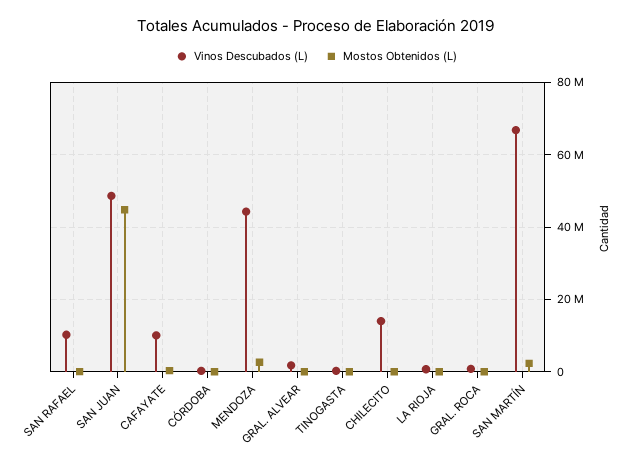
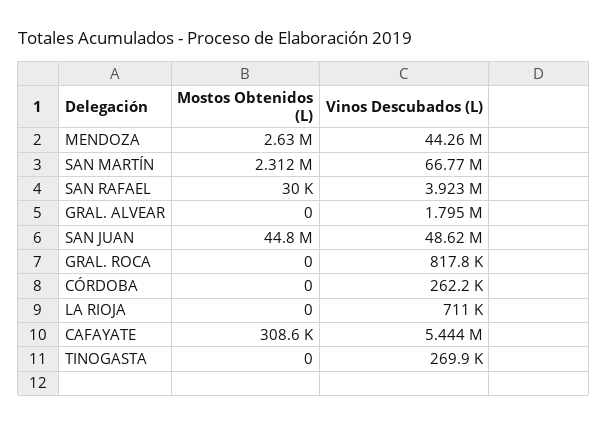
  {
    "Vinos Descubados (L)": {
-     "SAN RAFAEL": 10000000,
+     "SAN RAFAEL": 3923000,
      "SAN JUAN": 48620000,
-     "CAFAYATE": 10000000,
+     "CAFAYATE": 5444000,
      "CÓRDOBA": 262200,
      "MENDOZA": 44260000,
      "GRAL. ALVEAR": 1795000,
      "TINOGASTA": 269900,
-     "CHILECITO": 14000000,
      "LA RIOJA": 711000,
      "GRAL. ROCA": 817800,
      "SAN MARTÍN": 66770000
    },
    "Mostos Obtenidos (L)": {
      "SAN RAFAEL": 30000,
      "SAN JUAN": 44800000,
      "CAFAYATE": 308600,
      "CÓRDOBA": 0,
      "MENDOZA": 2630000,
      "GRAL. ALVEAR": 0,
      "TINOGASTA": 0,
-     "CHILECITO": 0,
      "LA RIOJA": 0,
      "GRAL. ROCA": 0,
      "SAN MARTÍN": 2312000
    }
  }

